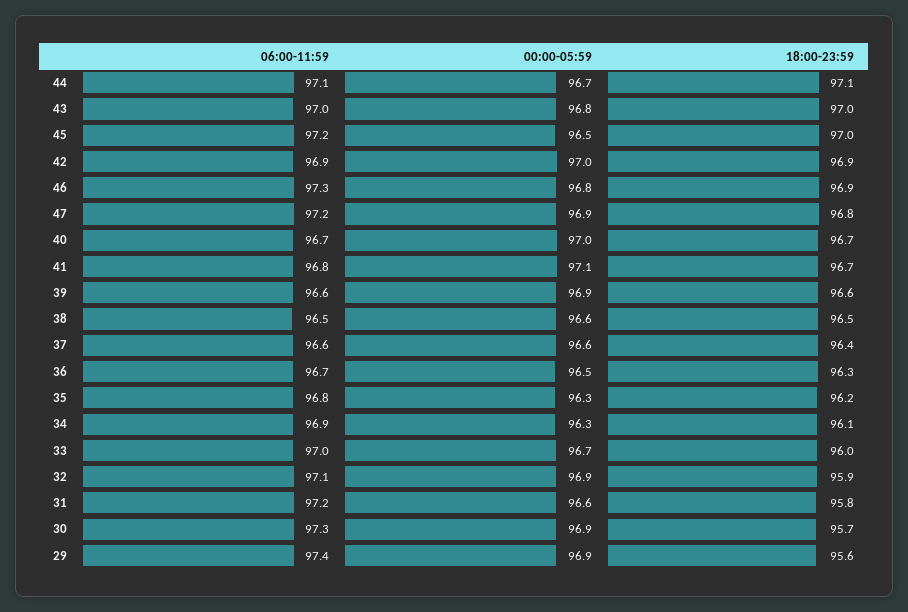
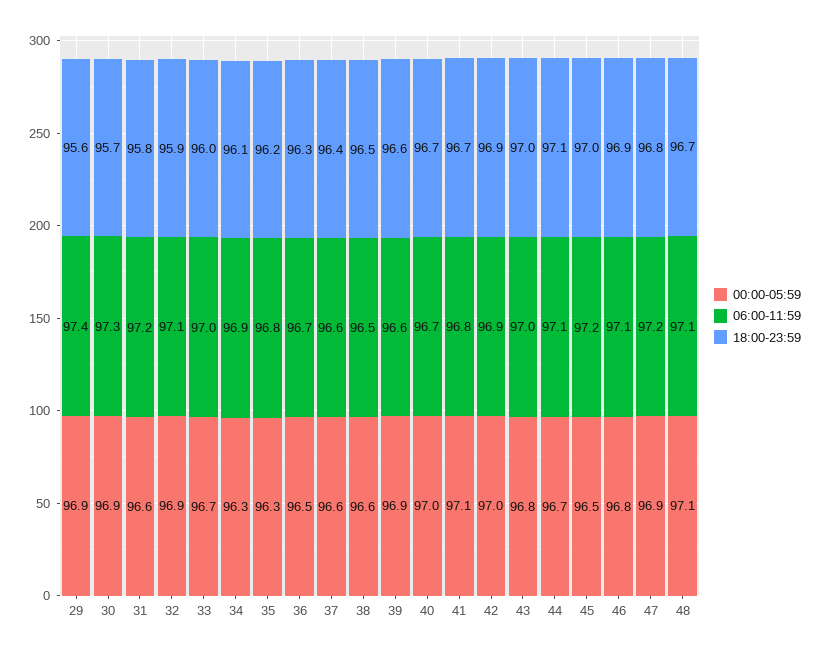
  {
    "06:00-11:59": {
      "44": 97.1,
      "43": 97,
      "45": 97.2,
      "42": 96.9,
-     "46": 97.3,
+     "46": 97.1,
      "47": 97.2,
      "40": 96.7,
      "41": 96.8,
      "39": 96.6,
      "38": 96.5,
      "37": 96.6,
      "36": 96.7,
      "35": 96.8,
      "34": 96.9,
      "33": 97,
      "32": 97.1,
      "31": 97.2,
      "30": 97.3,
-     "29": 97.4
+     "29": 97.4,
+     "48": 97.1
    },
    "00:00-05:59": {
      "44": 96.7,
      "43": 96.8,
      "45": 96.5,
      "42": 97,
      "46": 96.8,
      "47": 96.9,
      "40": 97,
      "41": 97.1,
      "39": 96.9,
      "38": 96.6,
      "37": 96.6,
      "36": 96.5,
      "35": 96.3,
      "34": 96.3,
      "33": 96.7,
      "32": 96.9,
      "31": 96.6,
      "30": 96.9,
-     "29": 96.9
+     "29": 96.9,
+     "48": 97.1
    },
    "18:00-23:59": {
      "44": 97.1,
      "43": 97,
      "45": 97,
      "42": 96.9,
      "46": 96.9,
      "47": 96.8,
      "40": 96.7,
      "41": 96.7,
      "39": 96.6,
      "38": 96.5,
      "37": 96.4,
      "36": 96.3,
      "35": 96.2,
      "34": 96.1,
      "33": 96,
      "32": 95.9,
      "31": 95.8,
      "30": 95.7,
-     "29": 95.6
+     "29": 95.6,
+     "48": 96.7
    }
  }

